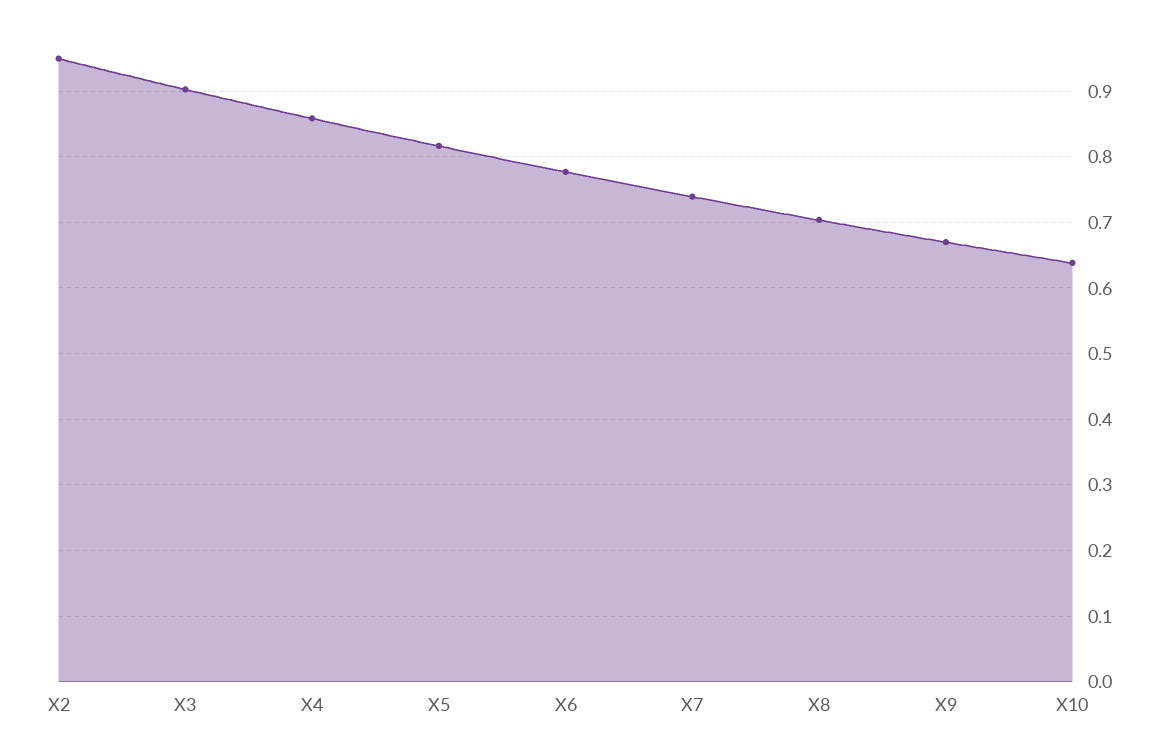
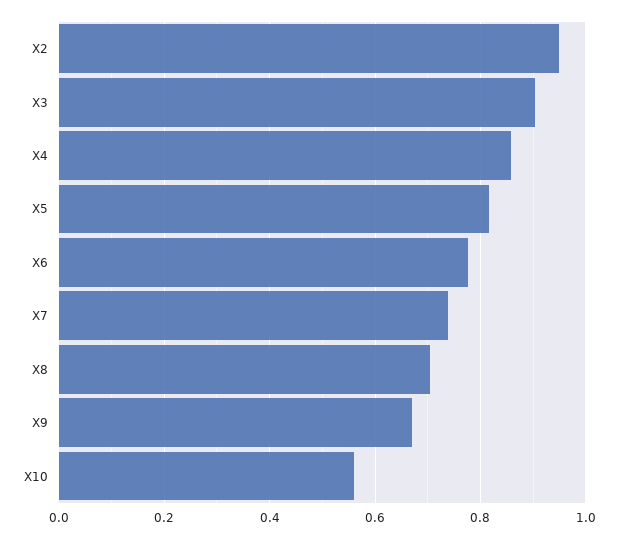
  {
    "X2": 0.95,
    "X3": 0.9,
    "X4": 0.86,
    "X5": 0.82,
    "X6": 0.78,
    "X7": 0.74,
    "X8": 0.7,
    "X9": 0.67,
-   "X10": 0.64
+   "X10": 0.56
  }

